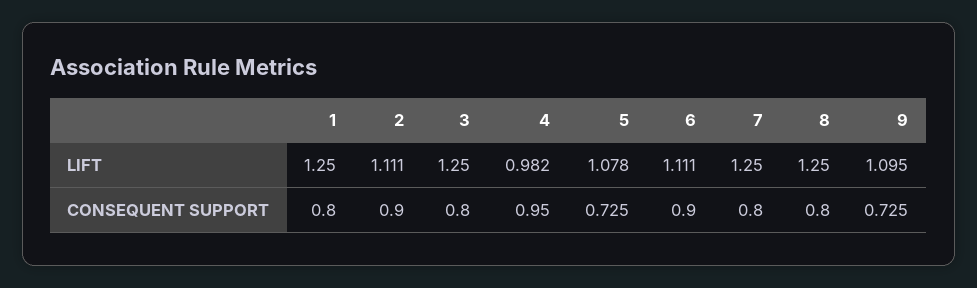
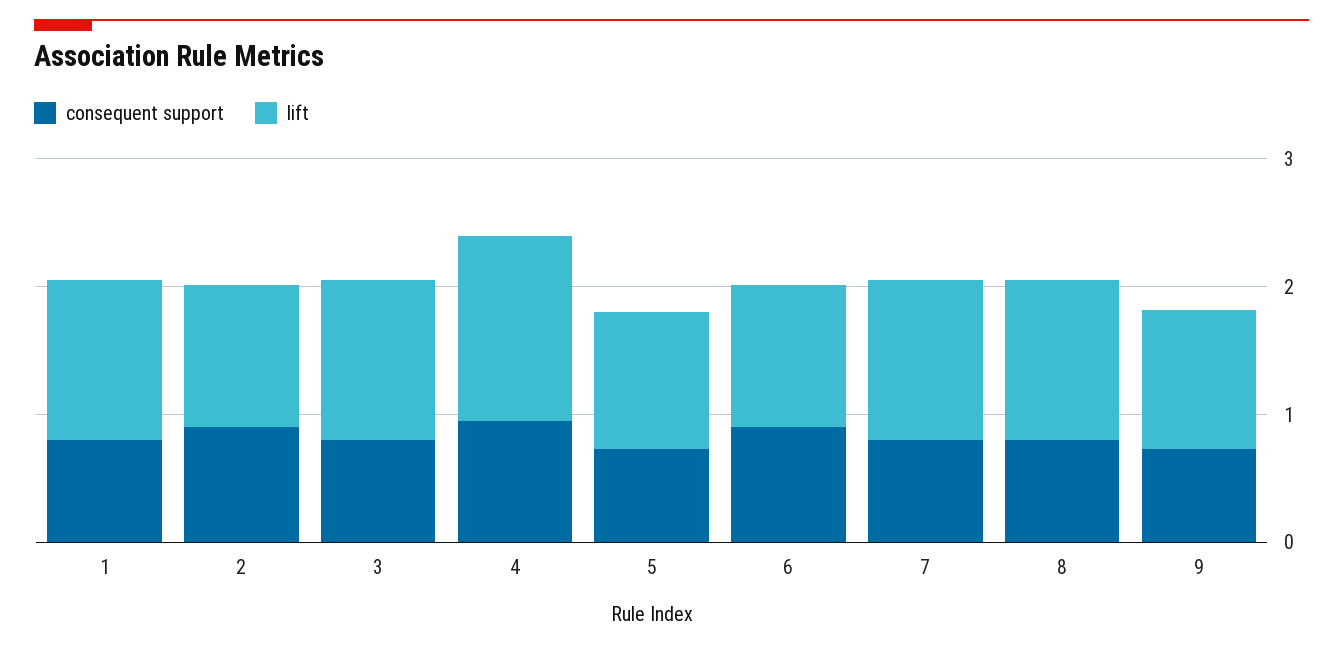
  {
    "LIFT": {
      "1": 1.25,
      "2": 1.111,
      "3": 1.25,
-     "4": 0.982,
+     "4": 1.4,
      "5": 1.078,
      "6": 1.111,
      "7": 1.25,
      "8": 1.25,
      "9": 1.095
    },
    "CONSEQUENT SUPPORT": {
      "1": 0.8,
      "2": 0.9,
      "3": 0.8,
      "4": 0.95,
      "5": 0.725,
      "6": 0.9,
      "7": 0.8,
      "8": 0.8,
      "9": 0.725
    }
  }

